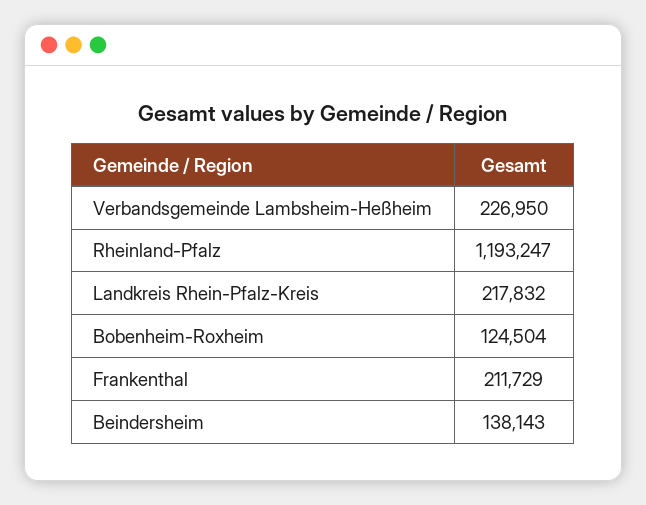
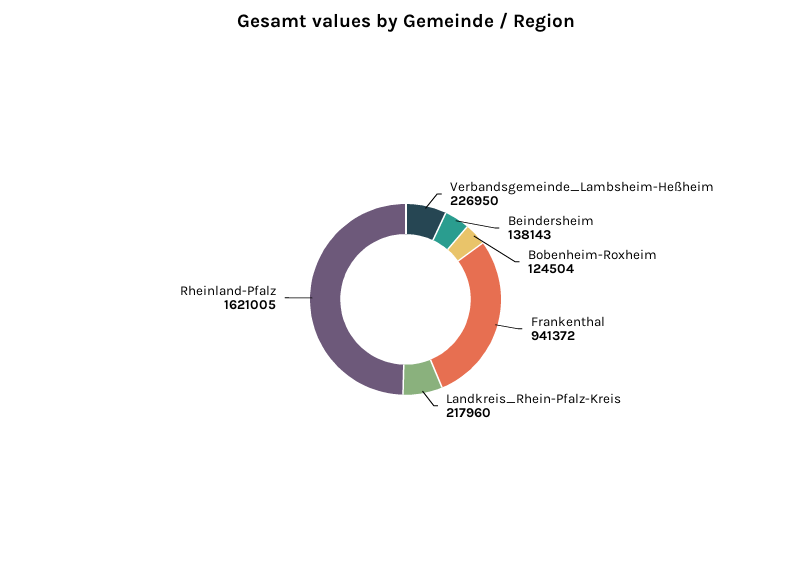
  {
    "Verbandsgemeinde Lambsheim-Heßheim": 226950,
-   "Rheinland-Pfalz": 1193247,
+   "Rheinland-Pfalz": 1621005,
-   "Landkreis Rhein-Pfalz-Kreis": 217832,
+   "Landkreis Rhein-Pfalz-Kreis": 217960,
    "Bobenheim-Roxheim": 124504,
-   "Frankenthal": 211729,
+   "Frankenthal": 941372,
    "Beindersheim": 138143
  }

